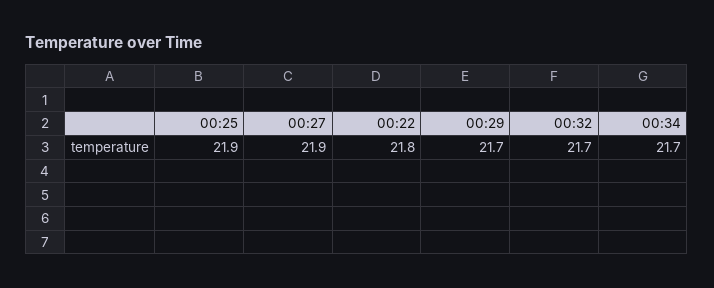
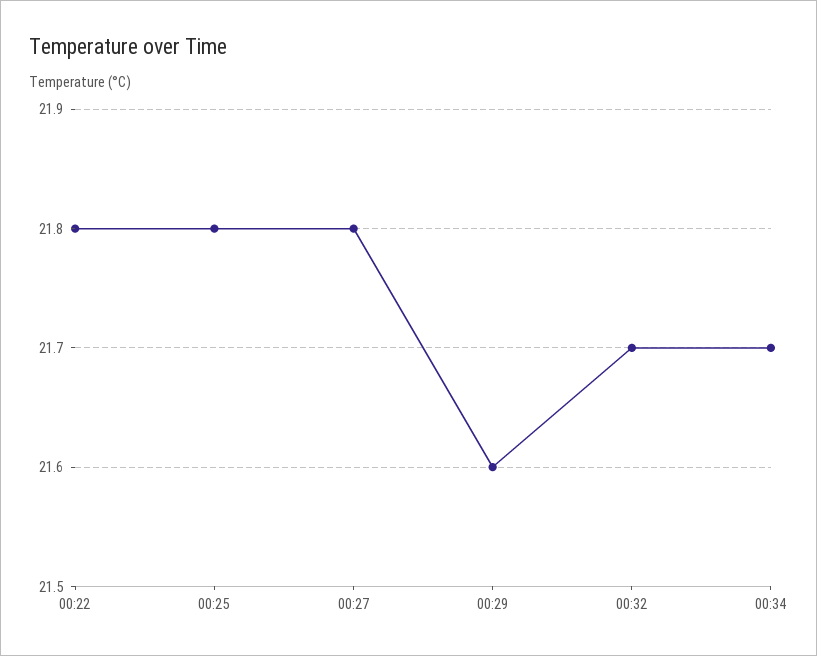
  {
-   "00:25": 21.9,
+   "00:25": 21.8,
-   "00:27": 21.9,
+   "00:27": 21.8,
    "00:22": 21.8,
-   "00:29": 21.7,
+   "00:29": 21.6,
    "00:32": 21.7,
    "00:34": 21.7
  }

